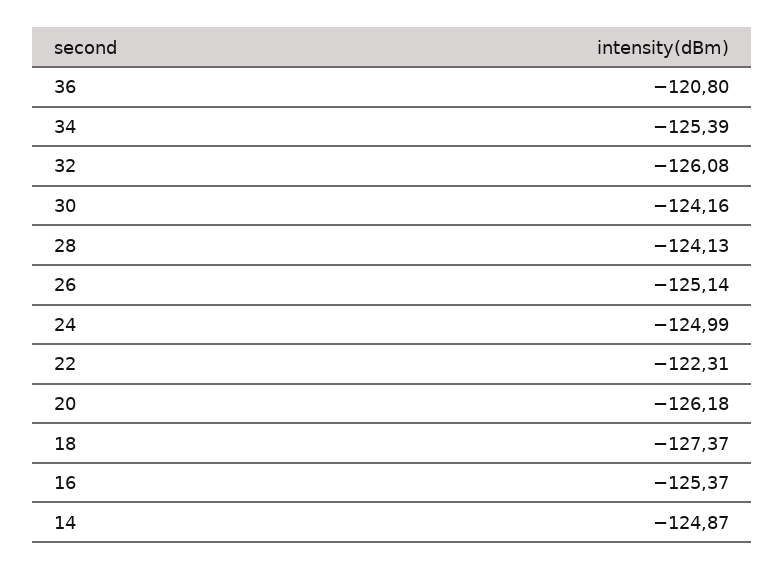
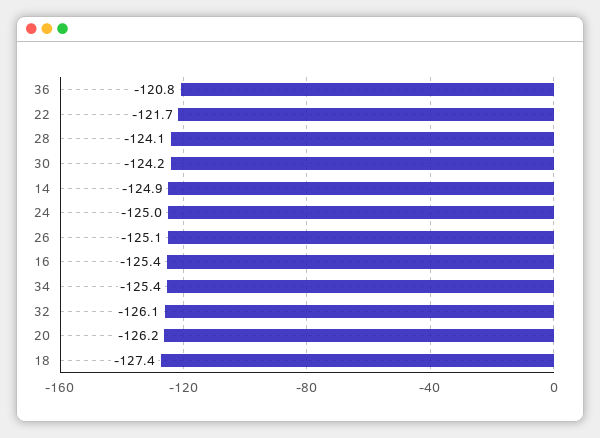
  {
    "36": -120.8,
    "34": -125.39,
    "32": -126.08,
    "30": -124.16,
    "28": -124.13,
    "26": -125.14,
    "24": -124.99,
-   "22": -122.31,
+   "22": -121.7,
    "20": -126.18,
    "18": -127.37,
    "16": -125.37,
    "14": -124.87
  }

